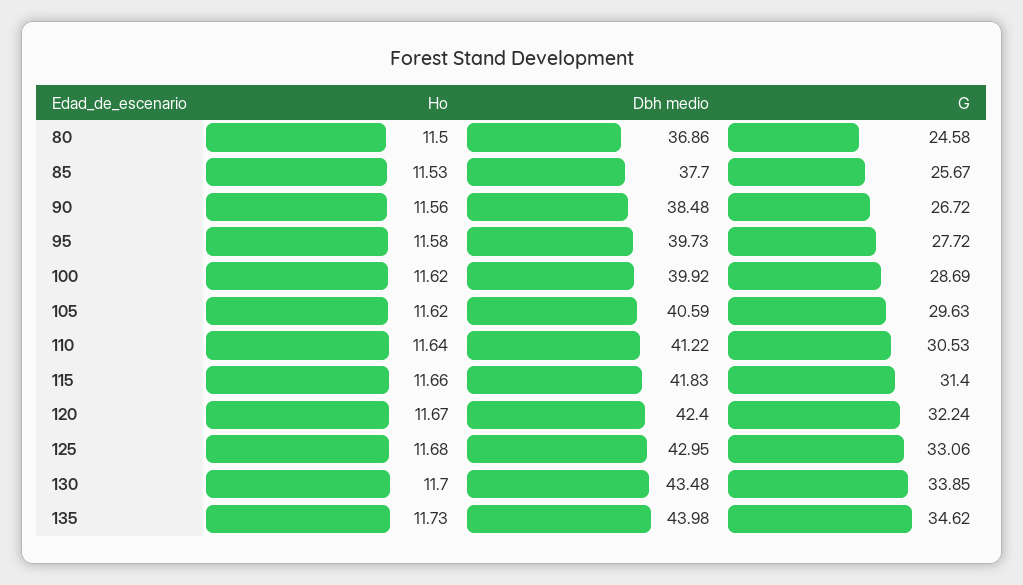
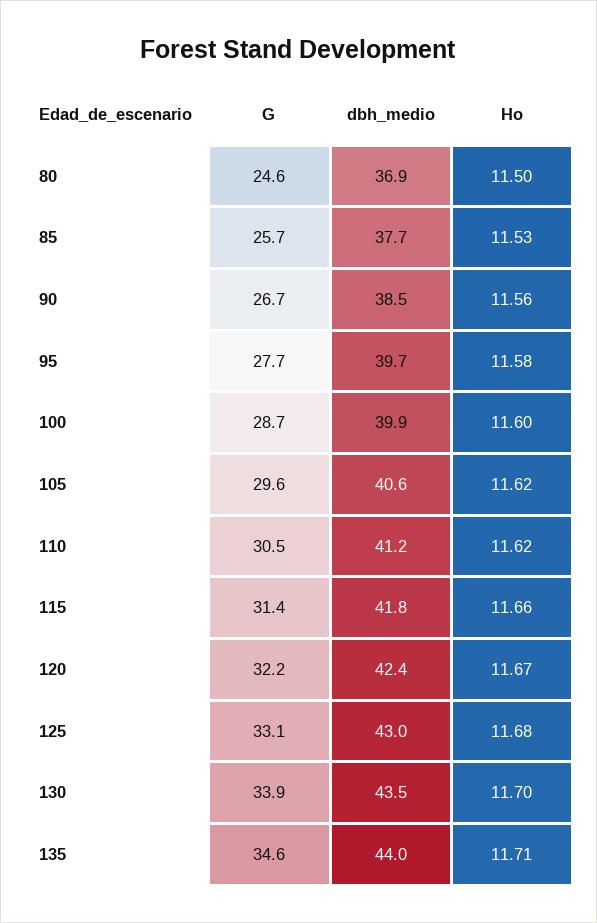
  {
    "Ho": {
      "80": 11.5,
      "85": 11.53,
      "90": 11.56,
      "95": 11.58,
-     "100": 11.62,
+     "100": 11.6,
      "105": 11.62,
-     "110": 11.64,
+     "110": 11.62,
      "115": 11.66,
      "120": 11.67,
      "125": 11.68,
      "130": 11.7,
-     "135": 11.73
+     "135": 11.71
    },
    "Dbh medio": {
      "80": 36.86,
      "85": 37.7,
      "90": 38.48,
      "95": 39.73,
      "100": 39.92,
      "105": 40.59,
      "110": 41.22,
      "115": 41.83,
      "120": 42.4,
      "125": 42.95,
      "130": 43.48,
      "135": 43.98
    },
    "G": {
      "80": 24.58,
      "85": 25.67,
      "90": 26.72,
      "95": 27.72,
      "100": 28.69,
      "105": 29.63,
      "110": 30.53,
      "115": 31.4,
      "120": 32.24,
      "125": 33.06,
      "130": 33.85,
      "135": 34.62
    }
  }

